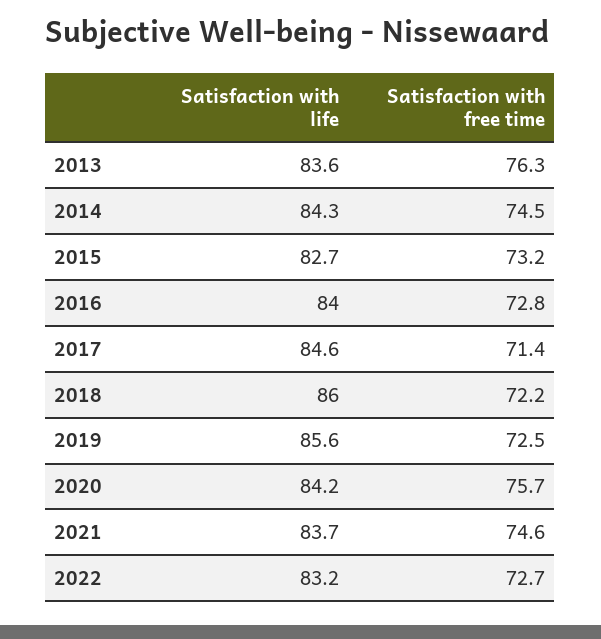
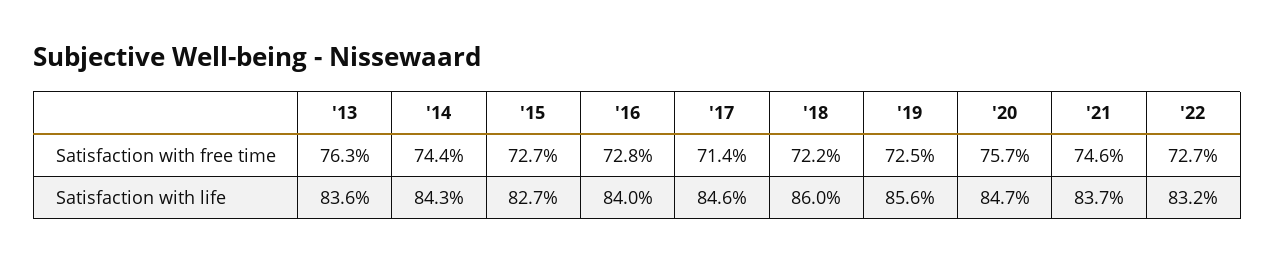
  {
    "Satisfaction with life": {
      "2013": 83.6,
      "2014": 84.3,
      "2015": 82.7,
      "2016": 84,
      "2017": 84.6,
      "2018": 86,
      "2019": 85.6,
-     "2020": 84.2,
+     "2020": 84.7,
      "2021": 83.7,
      "2022": 83.2
    },
    "Satisfaction with free time": {
      "2013": 76.3,
-     "2014": 74.5,
+     "2014": 74.4,
-     "2015": 73.2,
+     "2015": 72.7,
      "2016": 72.8,
      "2017": 71.4,
      "2018": 72.2,
      "2019": 72.5,
      "2020": 75.7,
      "2021": 74.6,
      "2022": 72.7
    }
  }

